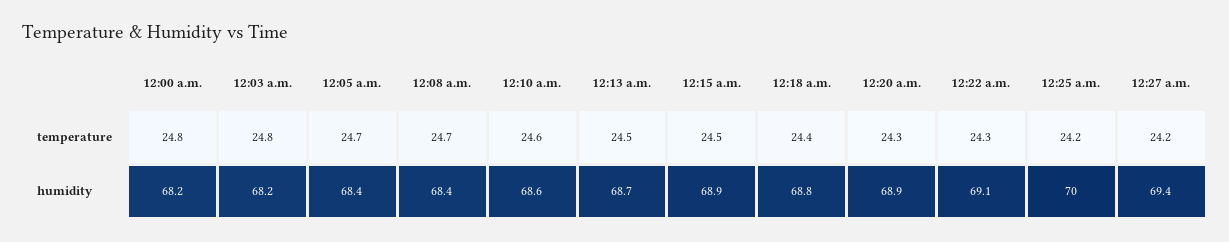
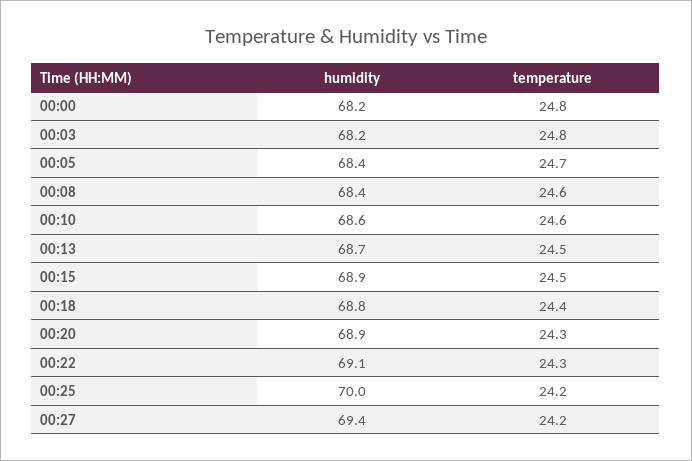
  {
    "12:00 a.m.": {
      "temperature": 24.8,
      "humidity": 68.2
    },
    "12:03 a.m.": {
      "temperature": 24.8,
      "humidity": 68.2
    },
    "12:05 a.m.": {
      "temperature": 24.7,
      "humidity": 68.4
    },
    "12:08 a.m.": {
-     "temperature": 24.7,
+     "temperature": 24.6,
      "humidity": 68.4
    },
    "12:10 a.m.": {
      "temperature": 24.6,
      "humidity": 68.6
    },
    "12:13 a.m.": {
      "temperature": 24.5,
      "humidity": 68.7
    },
    "12:15 a.m.": {
      "temperature": 24.5,
      "humidity": 68.9
    },
    "12:18 a.m.": {
      "temperature": 24.4,
      "humidity": 68.8
    },
    "12:20 a.m.": {
      "temperature": 24.3,
      "humidity": 68.9
    },
    "12:22 a.m.": {
      "temperature": 24.3,
      "humidity": 69.1
    },
    "12:25 a.m.": {
      "temperature": 24.2,
      "humidity": 70
    },
    "12:27 a.m.": {
      "temperature": 24.2,
      "humidity": 69.4
    }
  }

